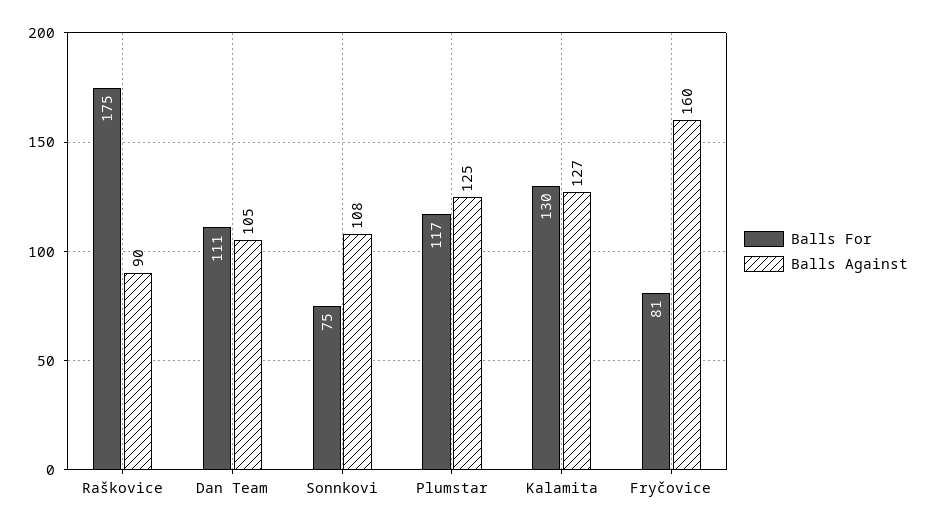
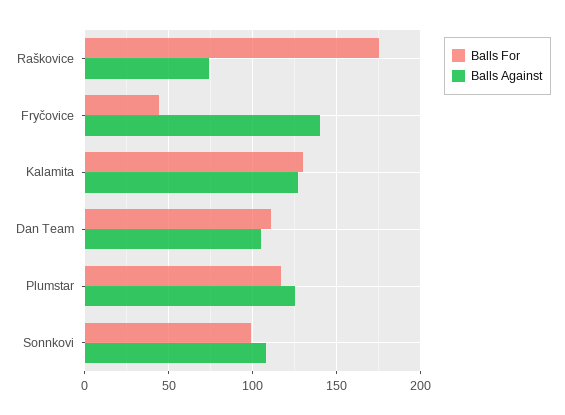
  {
    "Balls For": {
      "Raškovice": 175,
      "Dan Team": 111,
-     "Sonnkovi": 75,
+     "Sonnkovi": 100,
      "Plumstar": 117,
      "Kalamita": 130,
-     "Fryčovice": 81
+     "Fryčovice": 45
    },
    "Balls Against": {
-     "Raškovice": 90,
+     "Raškovice": 75,
      "Dan Team": 105,
      "Sonnkovi": 108,
      "Plumstar": 125,
      "Kalamita": 127,
-     "Fryčovice": 160
+     "Fryčovice": 140
    }
  }

